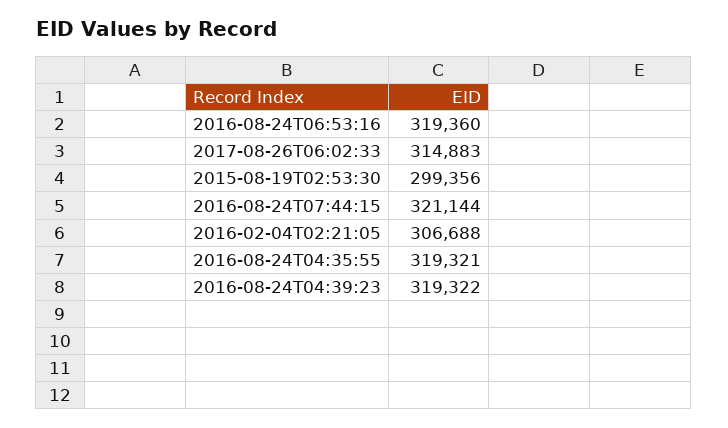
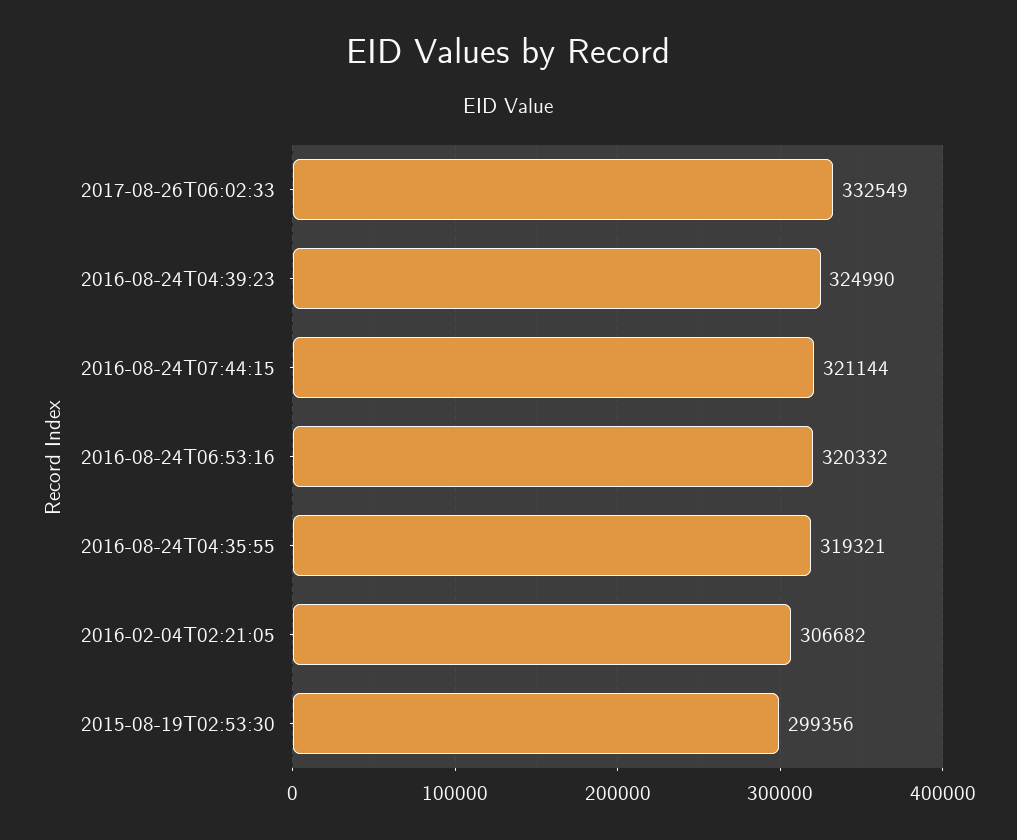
  {
-   "2016-08-24T06:53:16": 319360,
+   "2016-08-24T06:53:16": 320332,
-   "2017-08-26T06:02:33": 314883,
+   "2017-08-26T06:02:33": 332549,
    "2015-08-19T02:53:30": 299356,
    "2016-08-24T07:44:15": 321144,
-   "2016-02-04T02:21:05": 306688,
+   "2016-02-04T02:21:05": 306682,
    "2016-08-24T04:35:55": 319321,
-   "2016-08-24T04:39:23": 319322
+   "2016-08-24T04:39:23": 324990
  }

